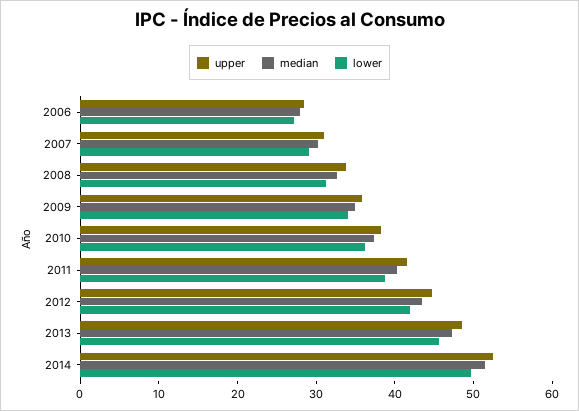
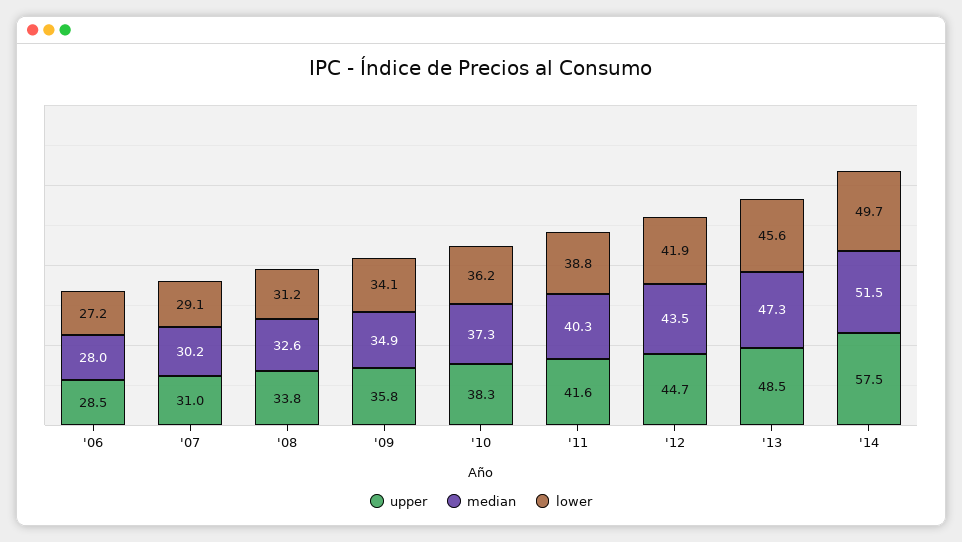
  {
    "upper": {
      "2006": 28.5,
      "2007": 31,
      "2008": 33.8,
      "2009": 35.8,
      "2010": 38.3,
      "2011": 41.6,
      "2012": 44.7,
      "2013": 48.5,
-     "2014": 52
+     "2014": 57.5
    },
    "median": {
      "2006": 28,
      "2007": 30.2,
      "2008": 32.6,
      "2009": 34.9,
      "2010": 37.3,
      "2011": 40.3,
      "2012": 43.5,
      "2013": 47.3,
      "2014": 51.5
    },
    "lower": {
      "2006": 27.2,
      "2007": 29.1,
      "2008": 31.2,
      "2009": 34.1,
      "2010": 36.2,
      "2011": 38.8,
      "2012": 41.9,
      "2013": 45.6,
      "2014": 49.7
    }
  }

